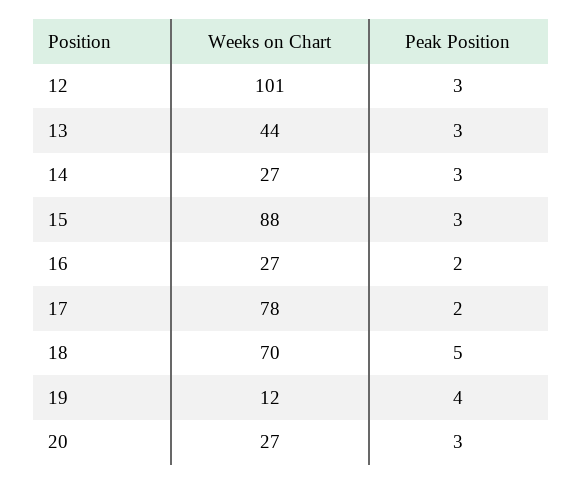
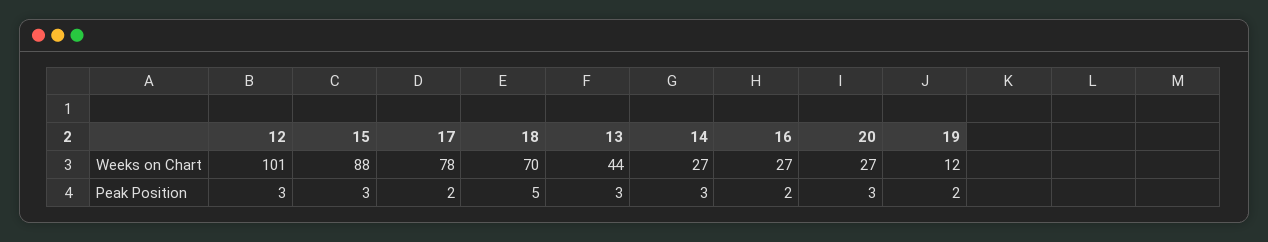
  {
    "Weeks on Chart": {
      "12": 101,
      "13": 44,
      "14": 27,
      "15": 88,
      "16": 27,
      "17": 78,
      "18": 70,
      "19": 12,
      "20": 27
    },
    "Peak Position": {
      "12": 3,
      "13": 3,
      "14": 3,
      "15": 3,
      "16": 2,
      "17": 2,
      "18": 5,
-     "19": 4,
+     "19": 2,
      "20": 3
    }
  }

